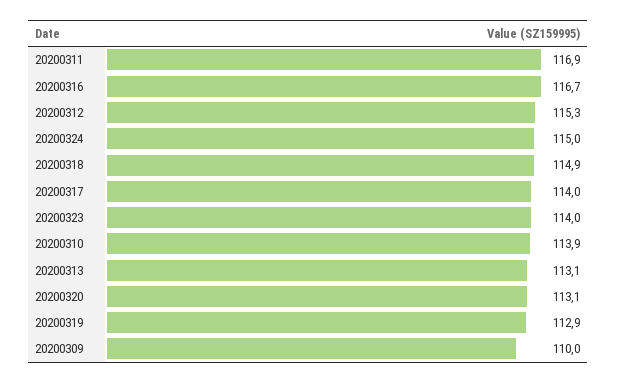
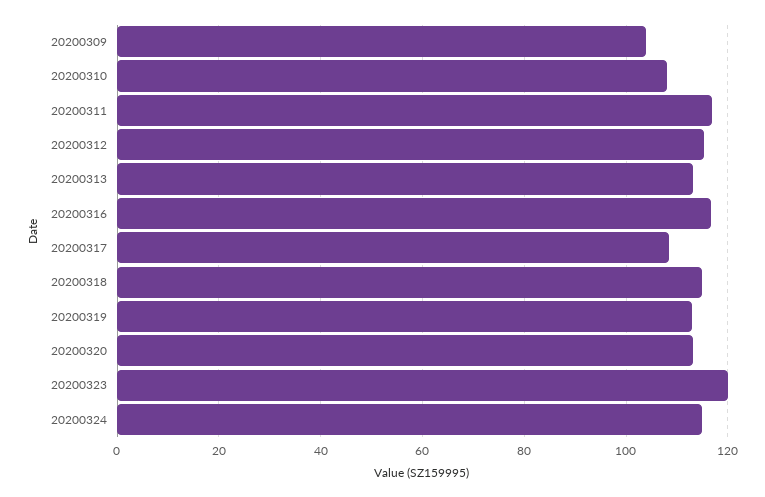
  {
    "20200311": 116.9,
    "20200316": 116.7,
    "20200312": 115.3,
    "20200324": 115,
    "20200318": 114.9,
-   "20200317": 114,
+   "20200317": 108,
-   "20200323": 114,
+   "20200323": 120,
-   "20200310": 113.9,
+   "20200310": 108,
    "20200313": 113.1,
    "20200320": 113.1,
    "20200319": 112.9,
-   "20200309": 110
+   "20200309": 104
  }

